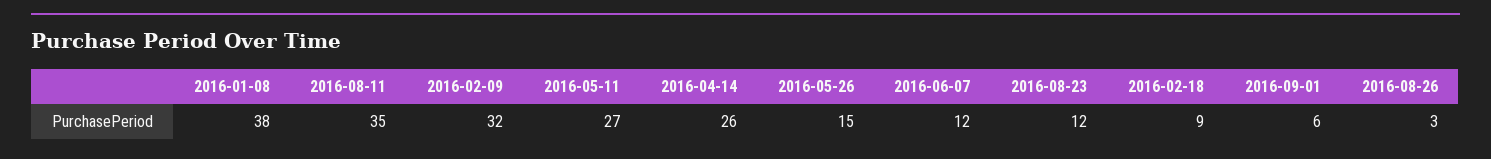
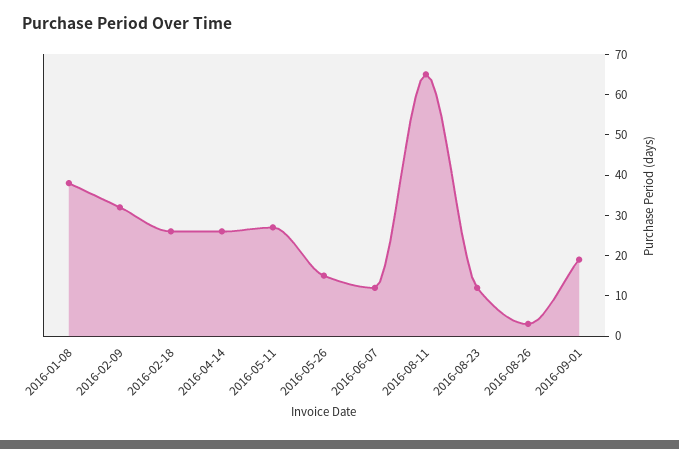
  {
    "2016-01-08": 38,
-   "2016-08-11": 35,
+   "2016-08-11": 65,
    "2016-02-09": 32,
    "2016-05-11": 27,
    "2016-04-14": 26,
    "2016-05-26": 15,
    "2016-06-07": 12,
    "2016-08-23": 12,
-   "2016-02-18": 9,
+   "2016-02-18": 25,
-   "2016-09-01": 6,
+   "2016-09-01": 20,
    "2016-08-26": 3
  }

